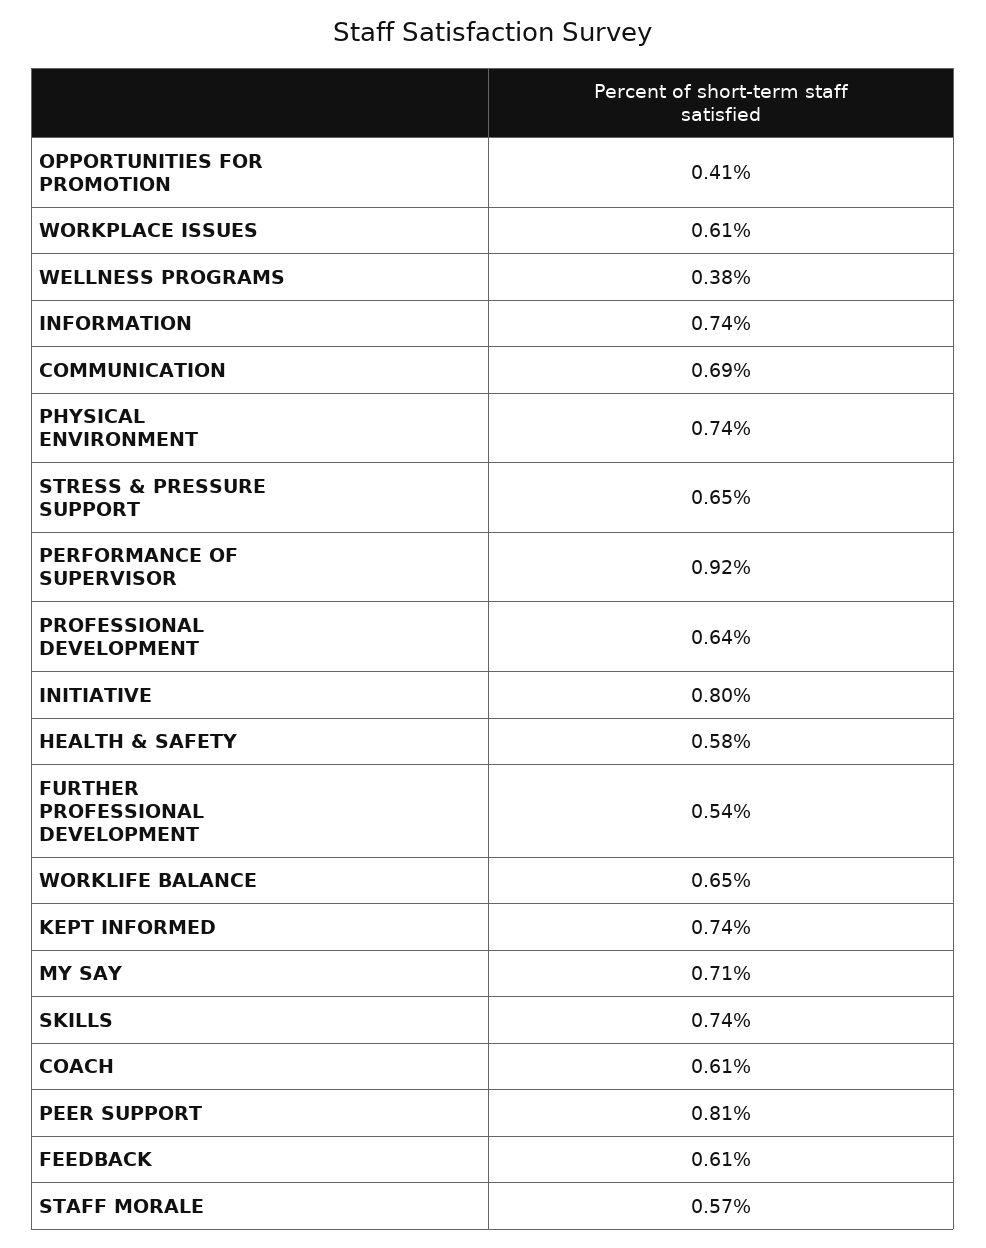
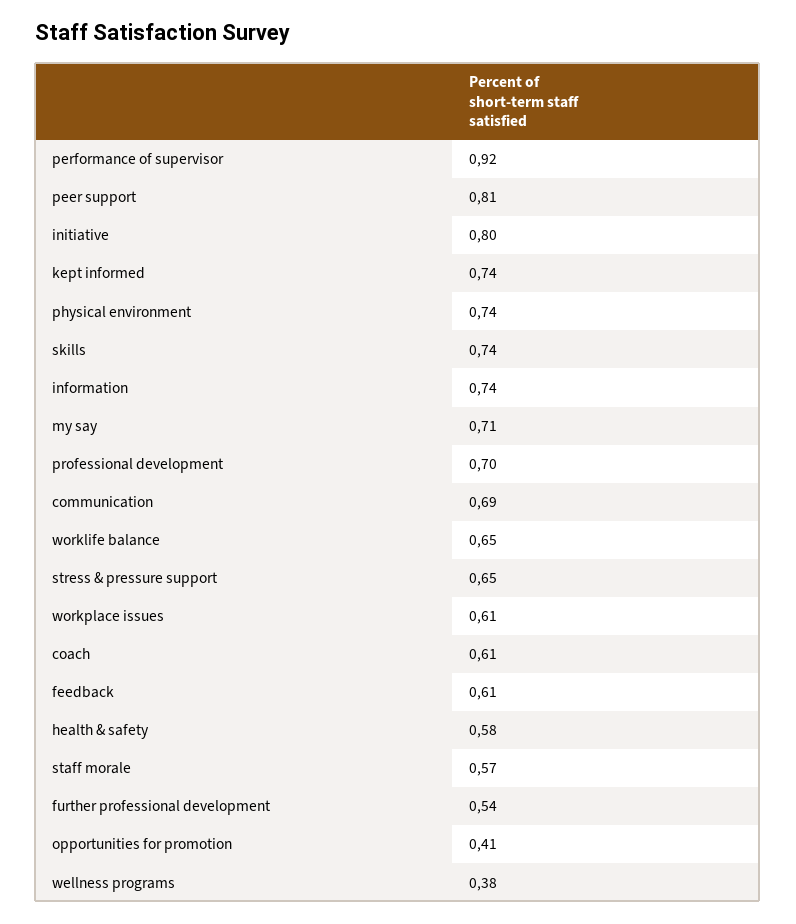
  {
    "OPPORTUNITIES FOR PROMOTION": 0.41,
    "WORKPLACE ISSUES": 0.61,
    "WELLNESS PROGRAMS": 0.38,
    "INFORMATION": 0.74,
    "COMMUNICATION": 0.69,
    "PHYSICAL ENVIRONMENT": 0.74,
    "STRESS & PRESSURE SUPPORT": 0.65,
    "PERFORMANCE OF SUPERVISOR": 0.92,
-   "PROFESSIONAL DEVELOPMENT": 0.64,
+   "PROFESSIONAL DEVELOPMENT": 0.7,
    "INITIATIVE": 0.8,
    "HEALTH & SAFETY": 0.58,
    "FURTHER PROFESSIONAL DEVELOPMENT": 0.54,
    "WORKLIFE BALANCE": 0.65,
    "KEPT INFORMED": 0.74,
    "MY SAY": 0.71,
    "SKILLS": 0.74,
    "COACH": 0.61,
    "PEER SUPPORT": 0.81,
    "FEEDBACK": 0.61,
    "STAFF MORALE": 0.57
  }

